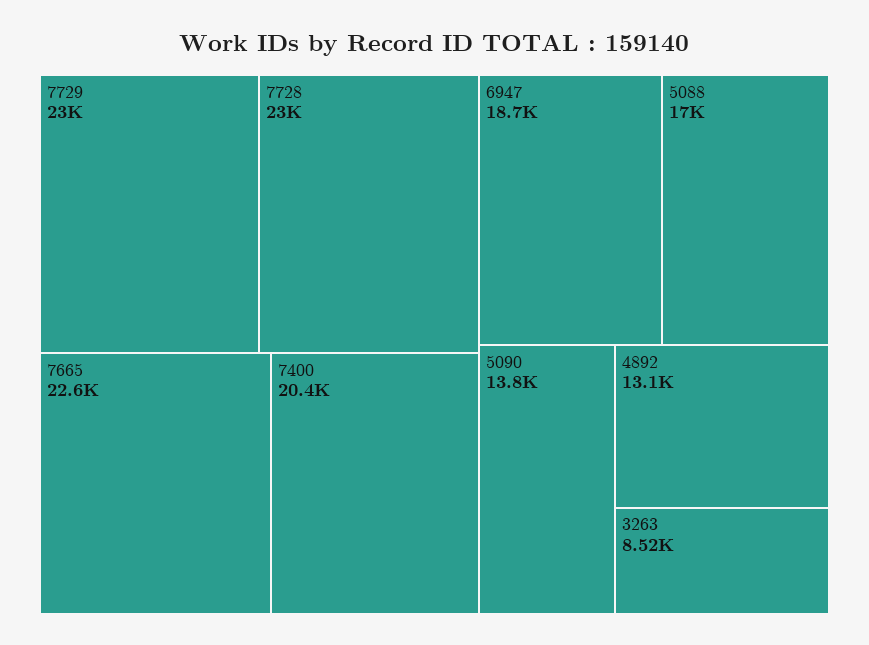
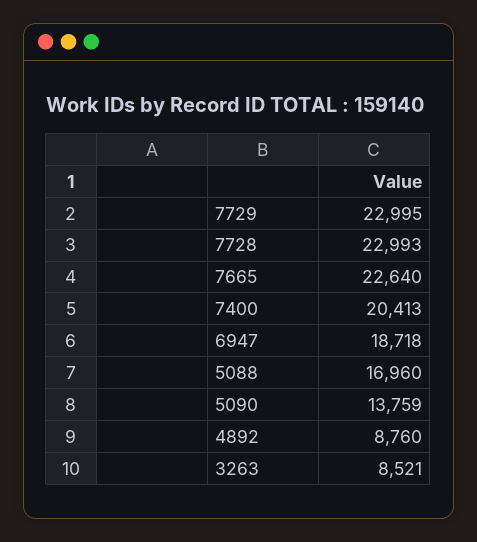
  {
    "7729": 22995,
    "7728": 22993,
    "7665": 22640,
    "7400": 20413,
    "6947": 18718,
    "5088": 16960,
    "5090": 13759,
-   "4892": 13100,
+   "4892": 8760,
    "3263": 8521
  }

